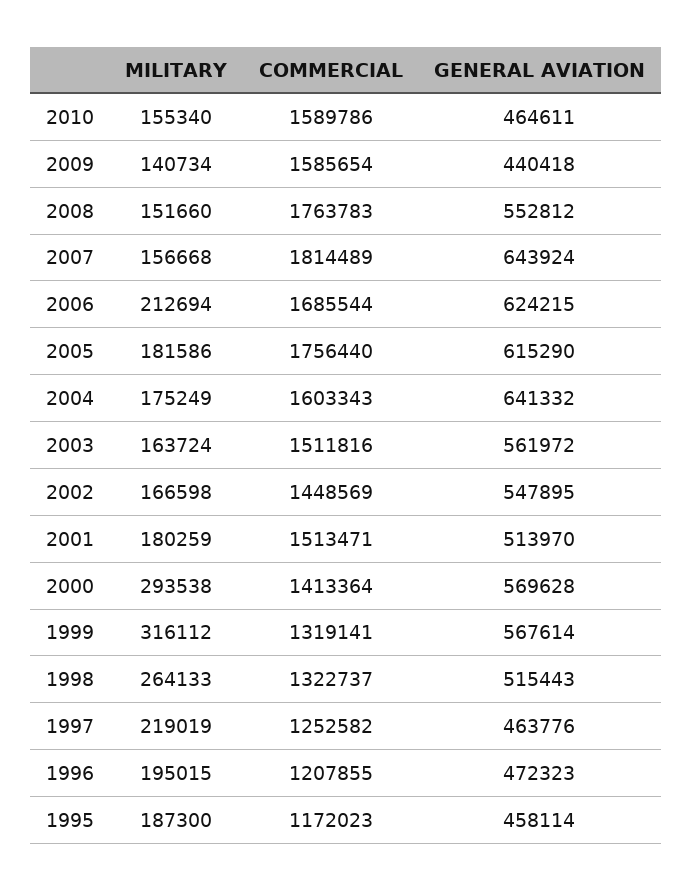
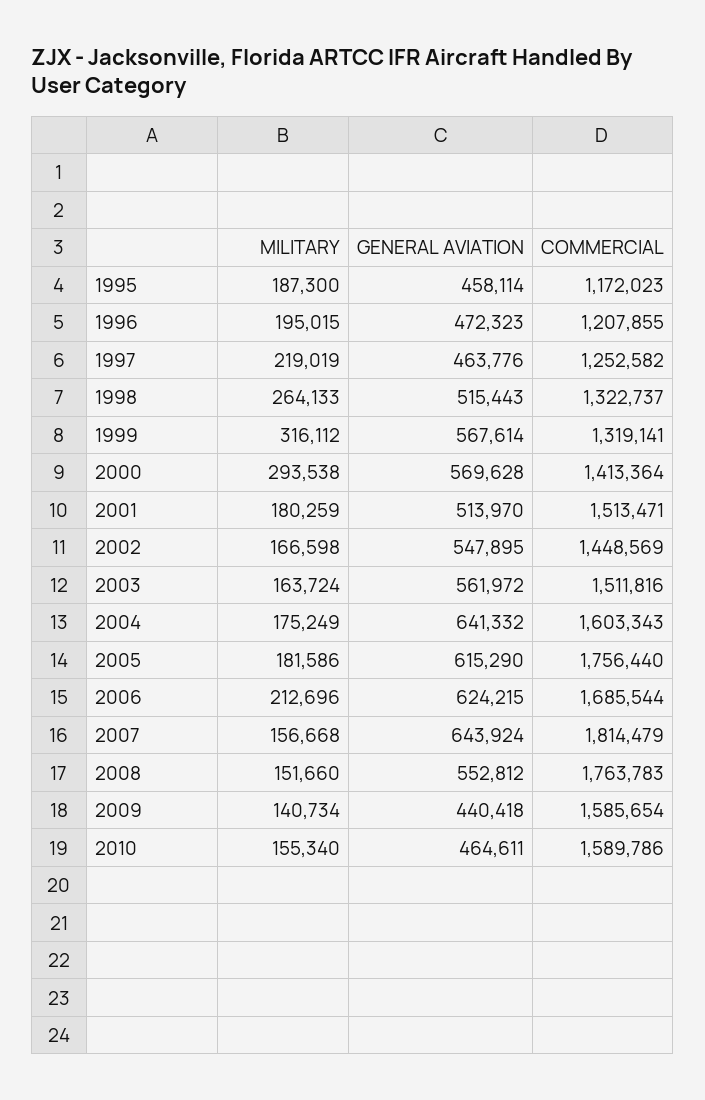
  {
    "MILITARY": {
      "2010": 155340,
      "2009": 140734,
      "2008": 151660,
      "2007": 156668,
-     "2006": 212694,
+     "2006": 212696,
      "2005": 181586,
      "2004": 175249,
      "2003": 163724,
      "2002": 166598,
      "2001": 180259,
      "2000": 293538,
      "1999": 316112,
      "1998": 264133,
      "1997": 219019,
      "1996": 195015,
      "1995": 187300
    },
    "COMMERCIAL": {
      "2010": 1589786,
      "2009": 1585654,
      "2008": 1763783,
-     "2007": 1814489,
+     "2007": 1814479,
      "2006": 1685544,
      "2005": 1756440,
      "2004": 1603343,
      "2003": 1511816,
      "2002": 1448569,
      "2001": 1513471,
      "2000": 1413364,
      "1999": 1319141,
      "1998": 1322737,
      "1997": 1252582,
      "1996": 1207855,
      "1995": 1172023
    },
    "GENERAL AVIATION": {
      "2010": 464611,
      "2009": 440418,
      "2008": 552812,
      "2007": 643924,
      "2006": 624215,
      "2005": 615290,
      "2004": 641332,
      "2003": 561972,
      "2002": 547895,
      "2001": 513970,
      "2000": 569628,
      "1999": 567614,
      "1998": 515443,
      "1997": 463776,
      "1996": 472323,
      "1995": 458114
    }
  }

